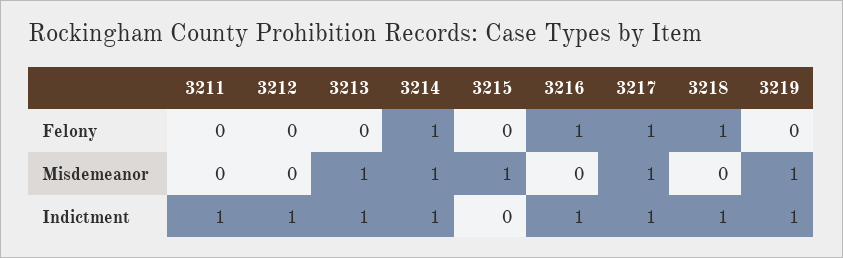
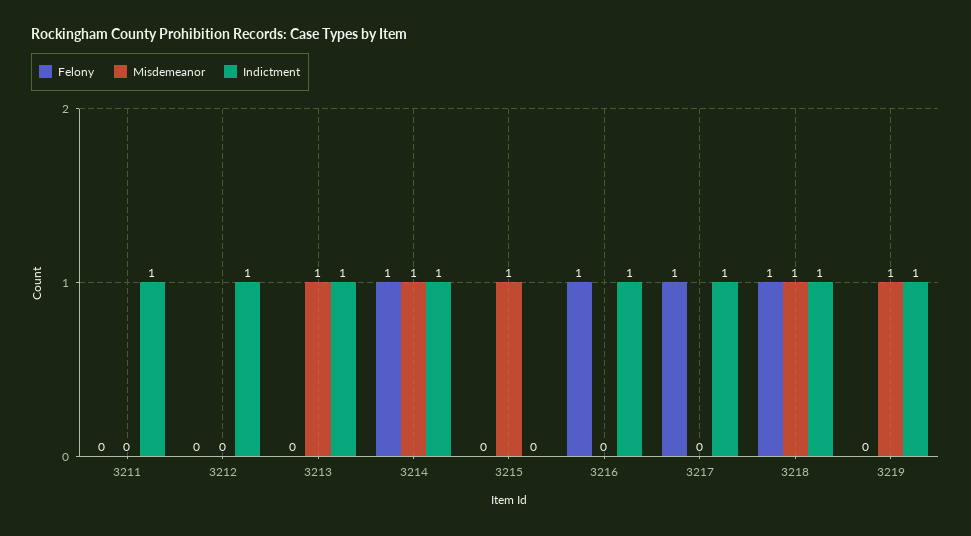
  {
    "Felony": {
      "3211": 0,
      "3212": 0,
      "3213": 0,
      "3214": 1,
      "3215": 0,
      "3216": 1,
      "3217": 1,
      "3218": 1,
      "3219": 0
    },
    "Misdemeanor": {
      "3211": 0,
      "3212": 0,
      "3213": 1,
      "3214": 1,
      "3215": 1,
      "3216": 0,
-     "3217": 1,
+     "3217": 0,
-     "3218": 0,
+     "3218": 1,
      "3219": 1
    },
    "Indictment": {
      "3211": 1,
      "3212": 1,
      "3213": 1,
      "3214": 1,
      "3215": 0,
      "3216": 1,
      "3217": 1,
      "3218": 1,
      "3219": 1
    }
  }

